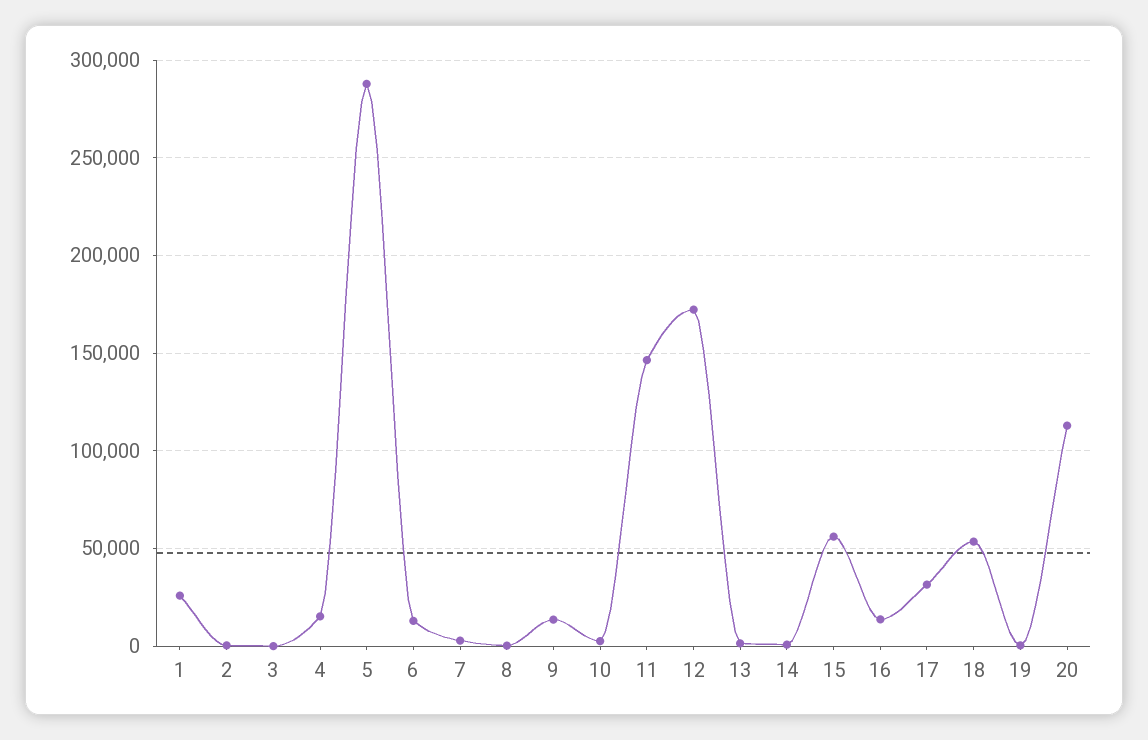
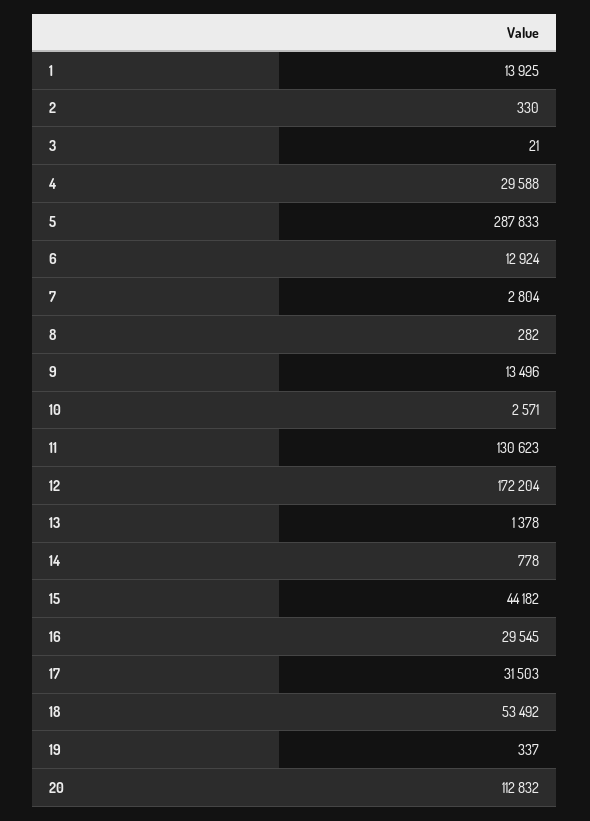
  {
-   "1": 25000,
+   "1": 13925,
    "2": 330,
    "3": 21,
-   "4": 15000,
+   "4": 29588,
    "5": 287833,
    "6": 12924,
    "7": 2804,
    "8": 282,
    "9": 13496,
    "10": 2571,
-   "11": 145000,
+   "11": 130623,
    "12": 172204,
    "13": 1378,
    "14": 778,
-   "15": 55000,
+   "15": 44182,
-   "16": 15000,
+   "16": 29545,
    "17": 31503,
    "18": 53492,
    "19": 337,
    "20": 112832
  }

